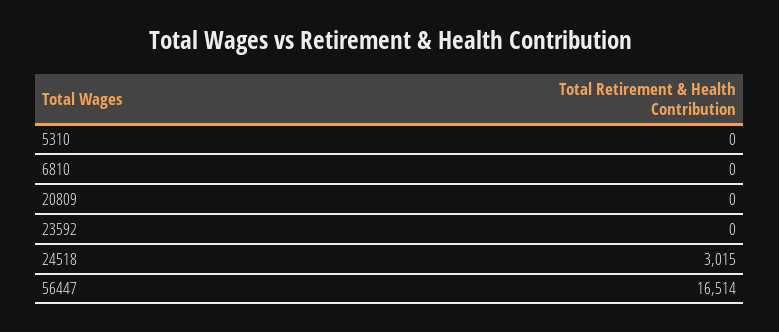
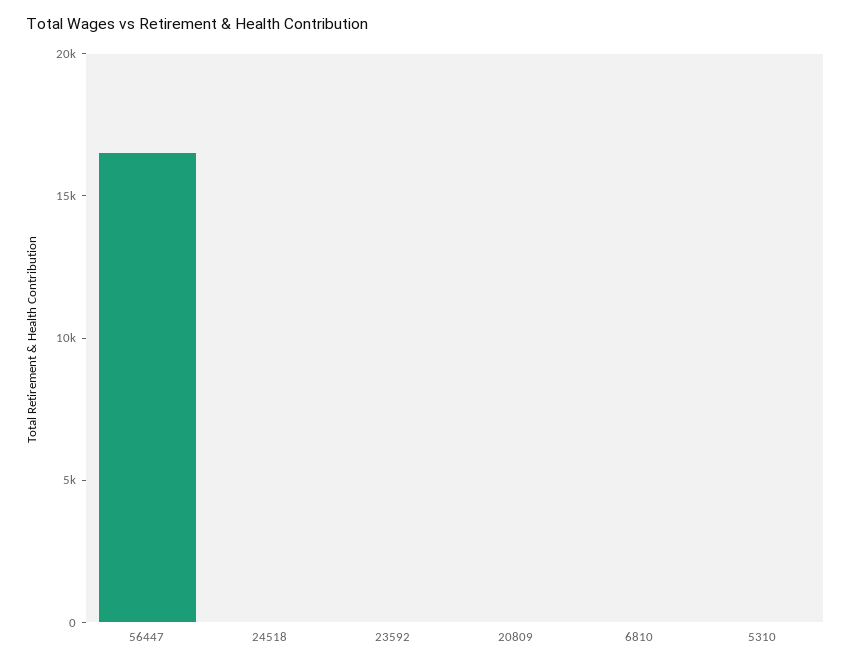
  {
    "5310": 0,
    "6810": 0,
    "20809": 0,
    "23592": 0,
-   "24518": 3015,
+   "24518": 0,
    "56447": 16514
  }

